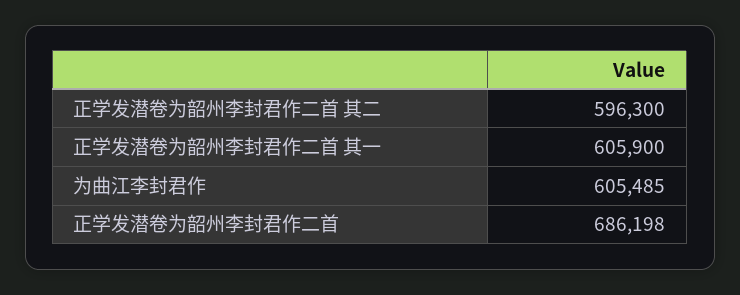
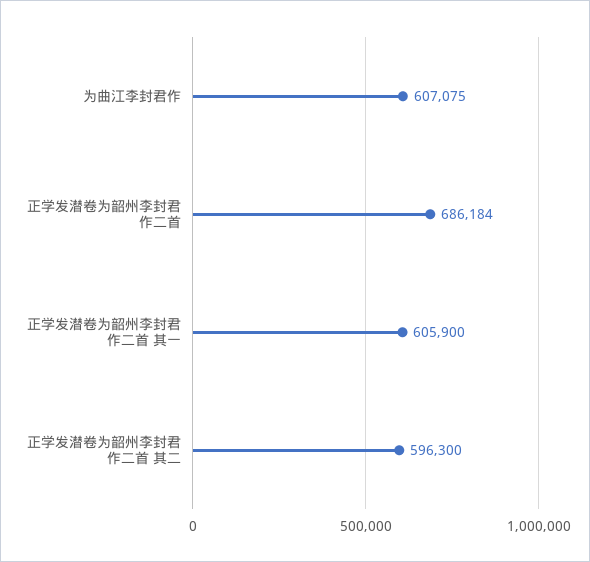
  {
    "正学发潜卷为韶州李封君作二首 其二": 596300,
    "正学发潜卷为韶州李封君作二首 其一": 605900,
-   "为曲江李封君作": 605485,
+   "为曲江李封君作": 607075,
-   "正学发潜卷为韶州李封君作二首": 686198
+   "正学发潜卷为韶州李封君作二首": 686184
  }

